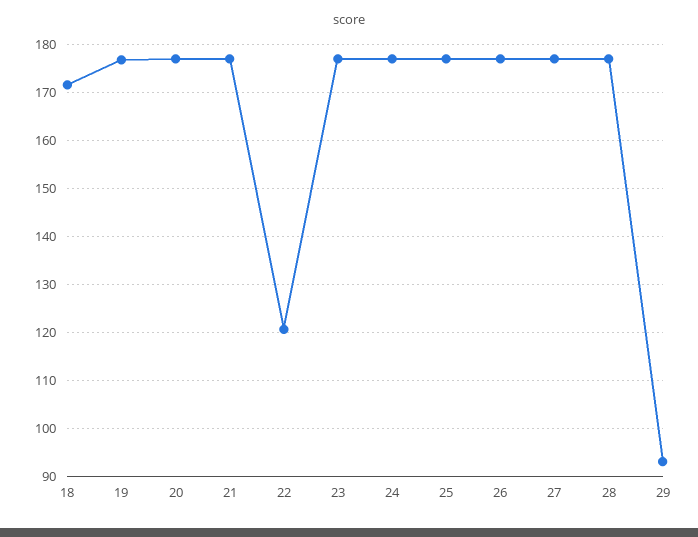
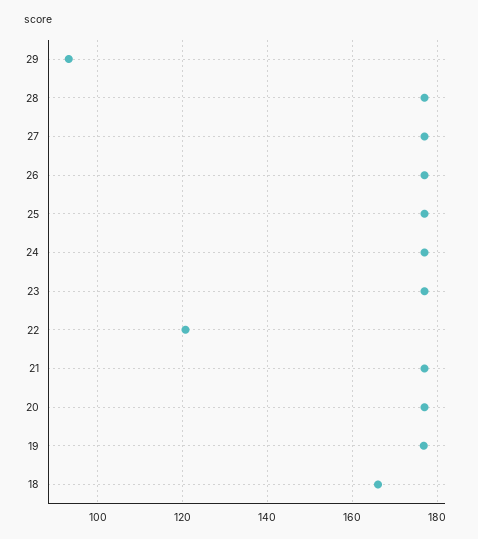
  {
-   "18": 172,
+   "18": 166,
    "19": 176,
    "20": 178,
    "21": 178,
    "22": 120,
    "23": 178,
    "24": 178,
    "25": 178,
    "26": 178,
    "27": 178,
    "28": 178,
    "29": 94
  }

